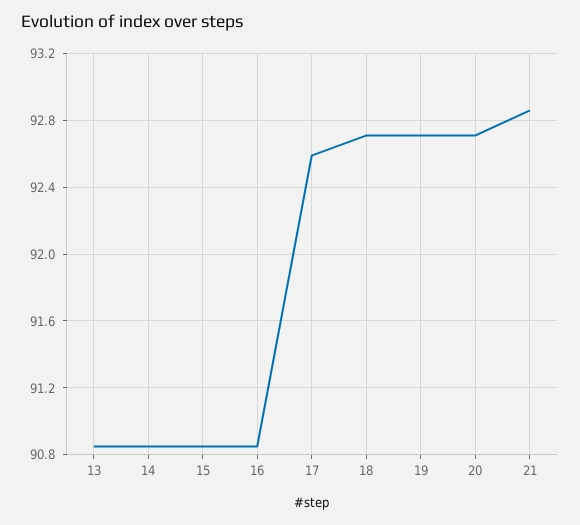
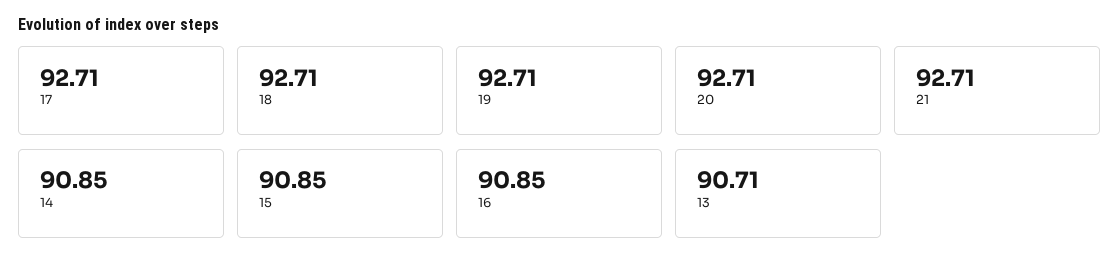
  {
-   "13": 90.85,
+   "13": 90.71,
    "14": 90.85,
    "15": 90.85,
    "16": 90.85,
-   "17": 92.6,
+   "17": 92.71,
    "18": 92.71,
    "19": 92.71,
    "20": 92.71,
-   "21": 92.85
+   "21": 92.71
  }

